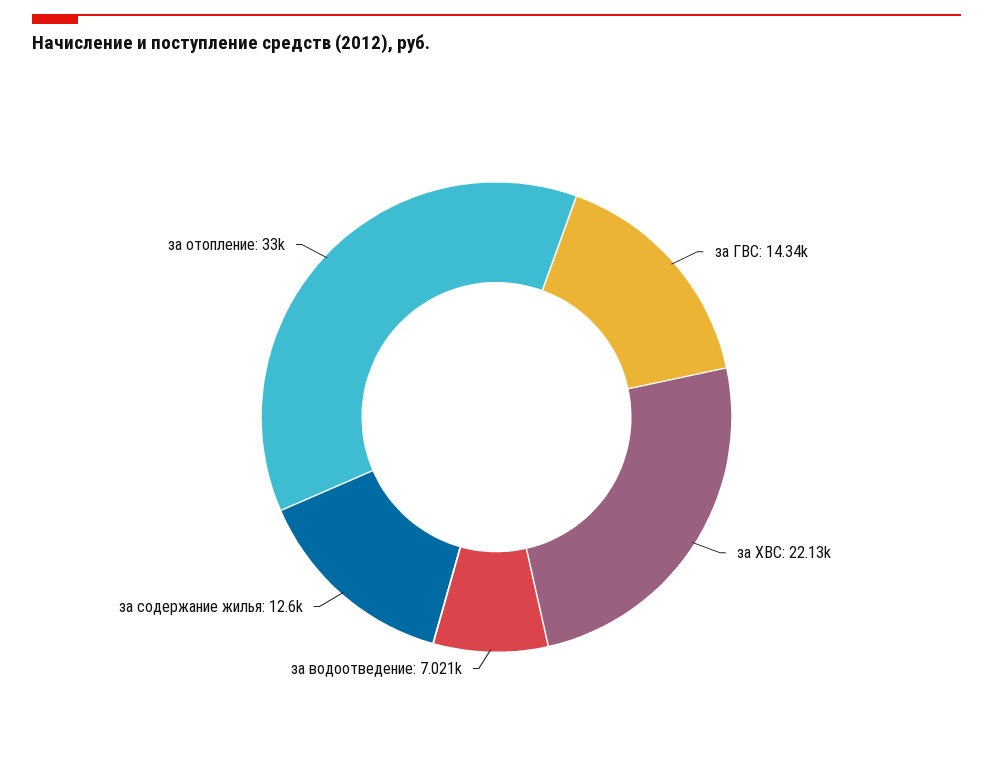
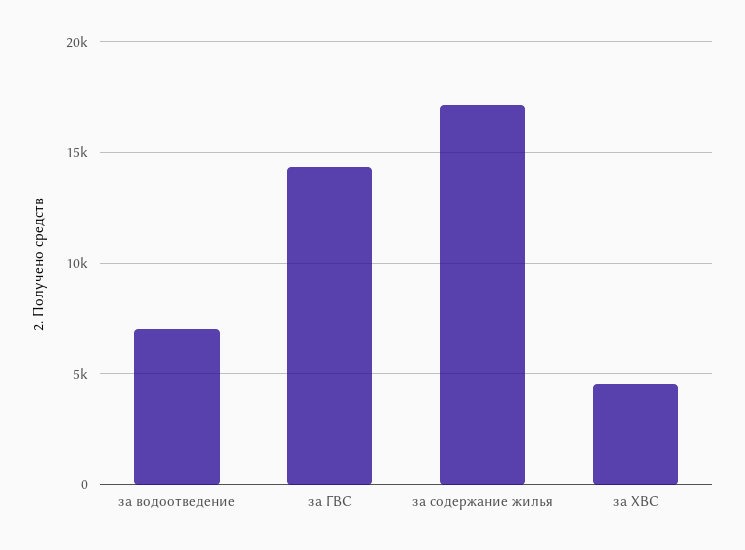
  {
    "за ГВС": 14340,
-   "за ХВС": 22130,
+   "за ХВС": 4500,
    "за водоотведение": 7021,
-   "за содержание жилья": 12600,
+   "за содержание жилья": 17000
-   "за отопление": 33000
  }

